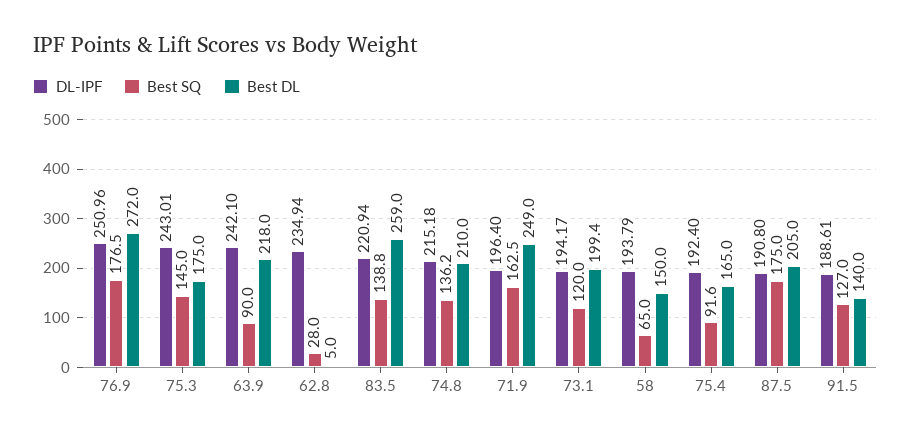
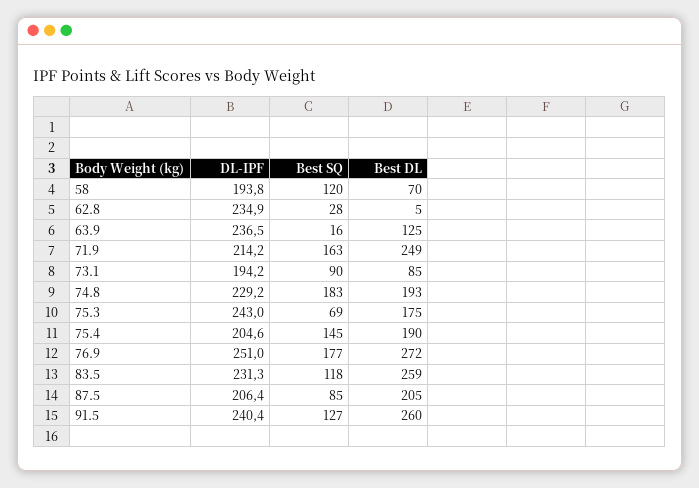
  {
    "DL-IPF": {
      "76.9": 250.96,
      "75.3": 243.01,
-     "63.9": 242.1,
+     "63.9": 236.5,
      "62.8": 234.94,
-     "83.5": 220.94,
+     "83.5": 231.3,
-     "74.8": 215.18,
+     "74.8": 229.2,
-     "71.9": 196.4,
+     "71.9": 214.2,
      "73.1": 194.17,
      "58": 193.79,
-     "75.4": 192.4,
+     "75.4": 204.6,
-     "87.5": 190.8,
+     "87.5": 206.4,
-     "91.5": 188.61
+     "91.5": 240.4
    },
    "Best SQ": {
      "76.9": 176.5,
-     "75.3": 145,
+     "75.3": 69,
-     "63.9": 90,
+     "63.9": 16,
      "62.8": 28,
-     "83.5": 138.8,
+     "83.5": 118,
-     "74.8": 136.2,
+     "74.8": 183,
      "71.9": 162.5,
-     "73.1": 120,
+     "73.1": 90,
-     "58": 65,
+     "58": 120,
-     "75.4": 91.6,
+     "75.4": 145,
-     "87.5": 175,
+     "87.5": 85,
      "91.5": 127
    },
    "Best DL": {
      "76.9": 272,
      "75.3": 175,
-     "63.9": 218,
+     "63.9": 125,
      "62.8": 5,
      "83.5": 259,
-     "74.8": 210,
+     "74.8": 193,
      "71.9": 249,
-     "73.1": 199.4,
+     "73.1": 85,
-     "58": 150,
+     "58": 70,
-     "75.4": 165,
+     "75.4": 190,
      "87.5": 205,
-     "91.5": 140
+     "91.5": 260
    }
  }

